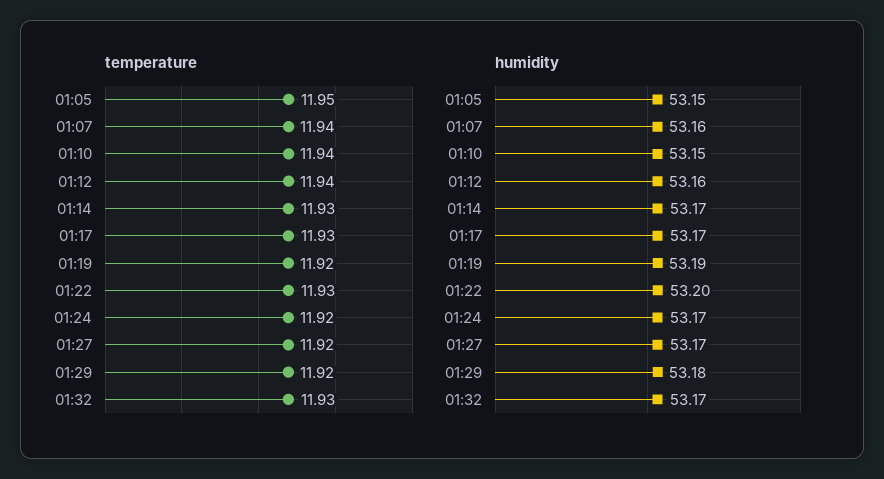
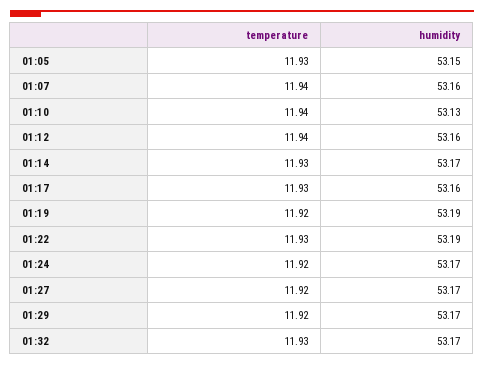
  {
    "temperature": {
-     "01:05": 11.95,
+     "01:05": 11.93,
      "01:07": 11.94,
      "01:10": 11.94,
      "01:12": 11.94,
      "01:14": 11.93,
      "01:17": 11.93,
      "01:19": 11.92,
      "01:22": 11.93,
      "01:24": 11.92,
      "01:27": 11.92,
      "01:29": 11.92,
      "01:32": 11.93
    },
    "humidity": {
      "01:05": 53.15,
      "01:07": 53.16,
-     "01:10": 53.15,
+     "01:10": 53.13,
      "01:12": 53.16,
      "01:14": 53.17,
-     "01:17": 53.17,
+     "01:17": 53.16,
      "01:19": 53.19,
-     "01:22": 53.2,
+     "01:22": 53.19,
      "01:24": 53.17,
      "01:27": 53.17,
-     "01:29": 53.18,
+     "01:29": 53.17,
      "01:32": 53.17
    }
  }

